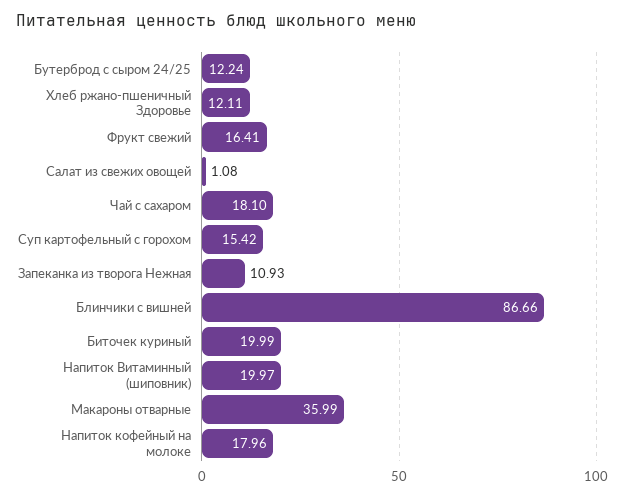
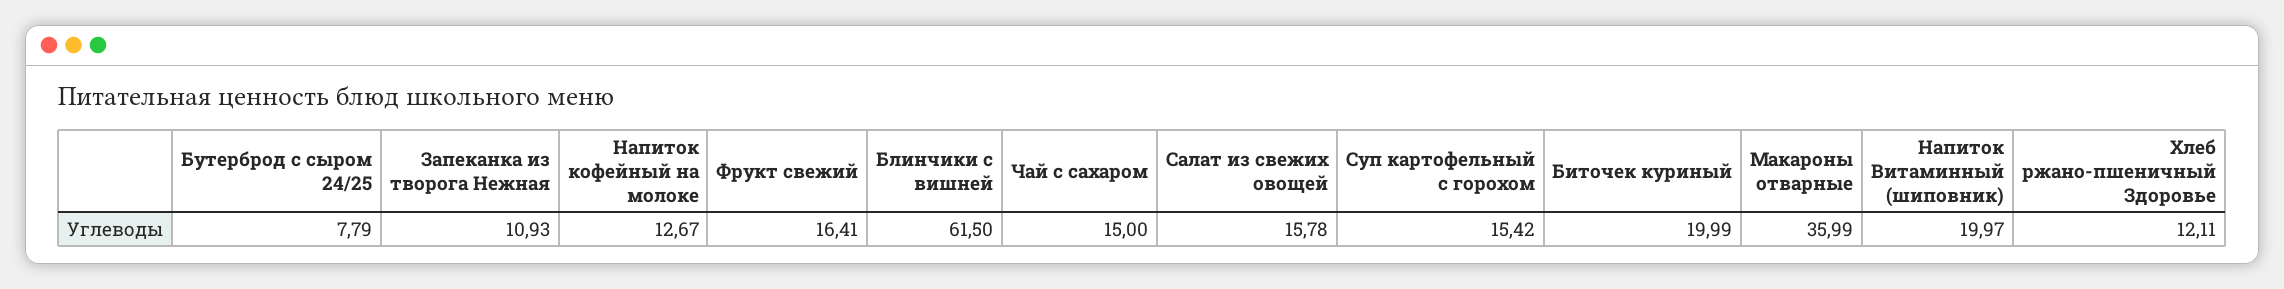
  {
-   "Бутерброд с сыром 24/25": 12.24,
+   "Бутерброд с сыром 24/25": 7.79,
    "Хлеб ржано-пшеничный Здоровье": 12.11,
    "Фрукт свежий": 16.41,
-   "Салат из свежих овощей": 1.08,
+   "Салат из свежих овощей": 15.78,
-   "Чай с сахаром": 18.1,
+   "Чай с сахаром": 15,
    "Суп картофельный с горохом": 15.42,
    "Запеканка из творога Нежная": 10.93,
-   "Блинчики с вишней": 86.66,
+   "Блинчики с вишней": 61.5,
    "Биточек куриный": 19.99,
    "Напиток Витаминный (шиповник)": 19.97,
    "Макароны отварные": 35.99,
-   "Напиток кофейный на молоке": 17.96
+   "Напиток кофейный на молоке": 12.67
  }

